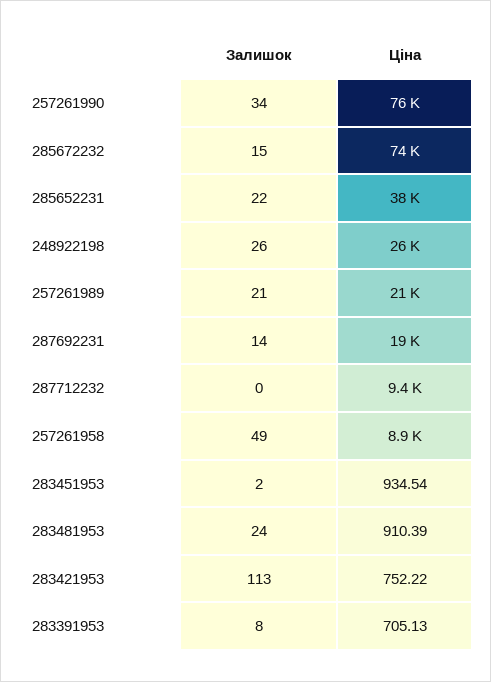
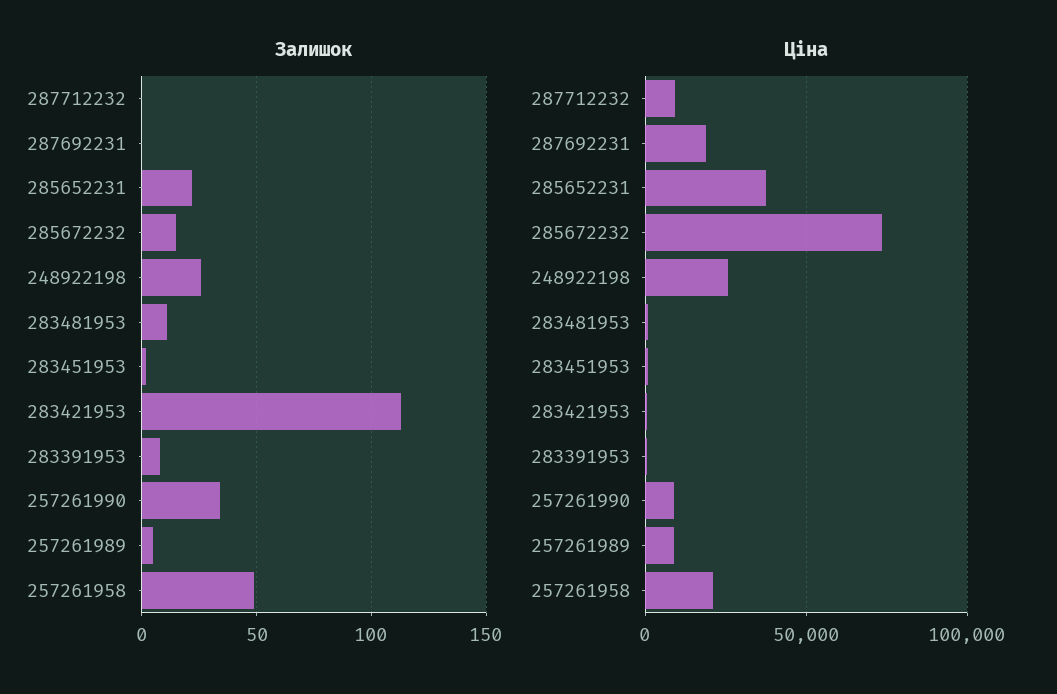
  {
    "Залишок": {
      "257261990": 34,
      "285672232": 15,
      "285652231": 22,
      "248922198": 26,
-     "257261989": 21,
+     "257261989": 5,
-     "287692231": 14,
+     "287692231": 0,
      "287712232": 0,
      "257261958": 49,
      "283451953": 2,
-     "283481953": 24,
+     "283481953": 10,
      "283421953": 113,
      "283391953": 8
    },
    "Ціна": {
-     "257261990": 76000,
+     "257261990": 10000,
      "285672232": 74000,
      "285652231": 38000,
      "248922198": 26000,
-     "257261989": 21000,
+     "257261989": 10000,
      "287692231": 19000,
      "287712232": 9400,
-     "257261958": 8900,
+     "257261958": 20000,
      "283451953": 934.54,
      "283481953": 910.39,
      "283421953": 752.22,
      "283391953": 705.13
    }
  }

